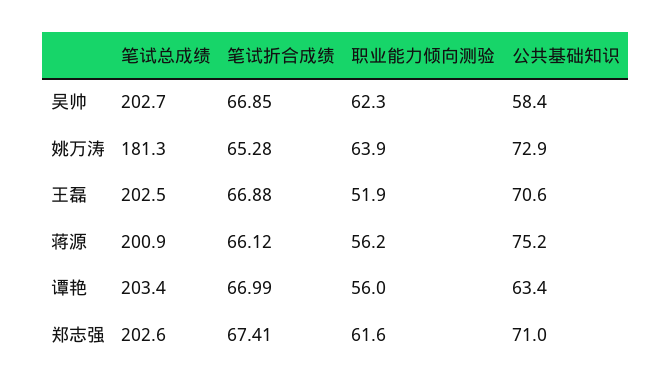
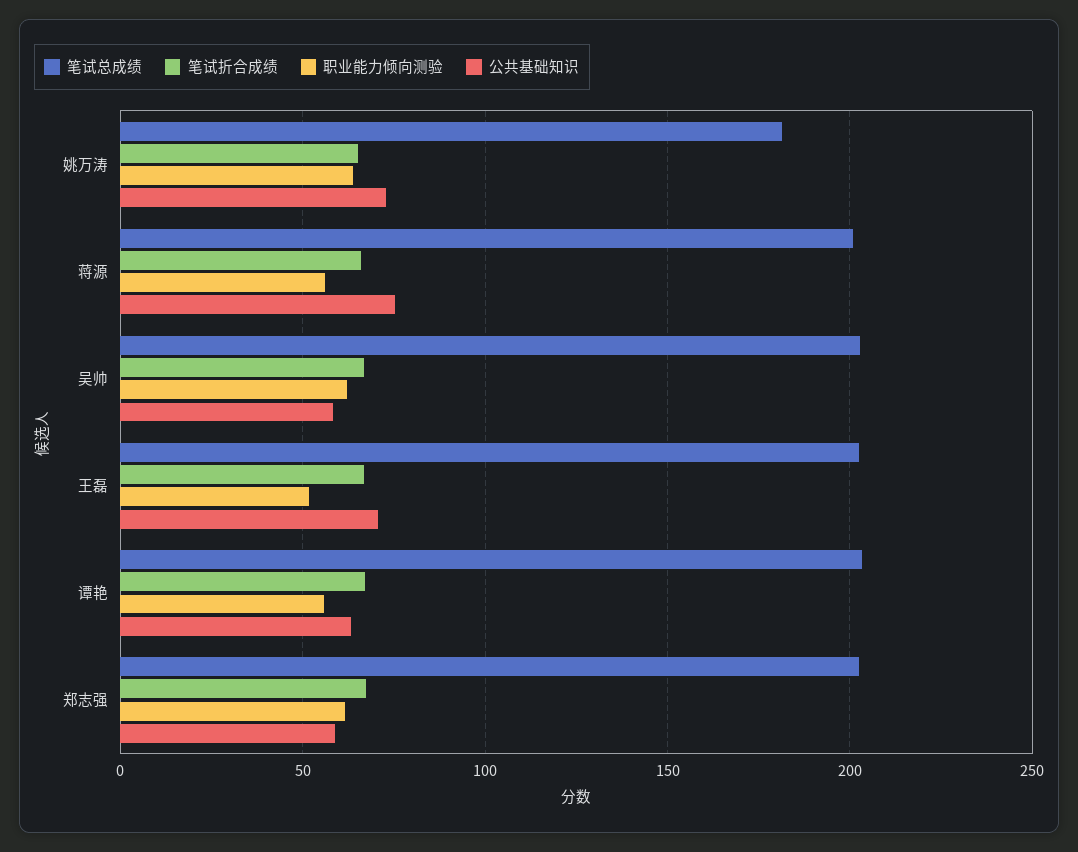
  {
    "笔试总成绩": {
      "吴帅": 202.7,
      "姚万涛": 181.3,
      "王磊": 202.5,
      "蒋源": 200.9,
      "谭艳": 203.4,
      "郑志强": 202.6
    },
    "笔试折合成绩": {
      "吴帅": 66.85,
      "姚万涛": 65.28,
      "王磊": 66.88,
      "蒋源": 66.12,
      "谭艳": 66.99,
      "郑志强": 67.41
    },
    "职业能力倾向测验": {
      "吴帅": 62.3,
      "姚万涛": 63.9,
      "王磊": 51.9,
      "蒋源": 56.2,
      "谭艳": 56,
      "郑志强": 61.6
    },
    "公共基础知识": {
      "吴帅": 58.4,
      "姚万涛": 72.9,
      "王磊": 70.6,
      "蒋源": 75.2,
      "谭艳": 63.4,
-     "郑志强": 71
+     "郑志强": 60
    }
  }

